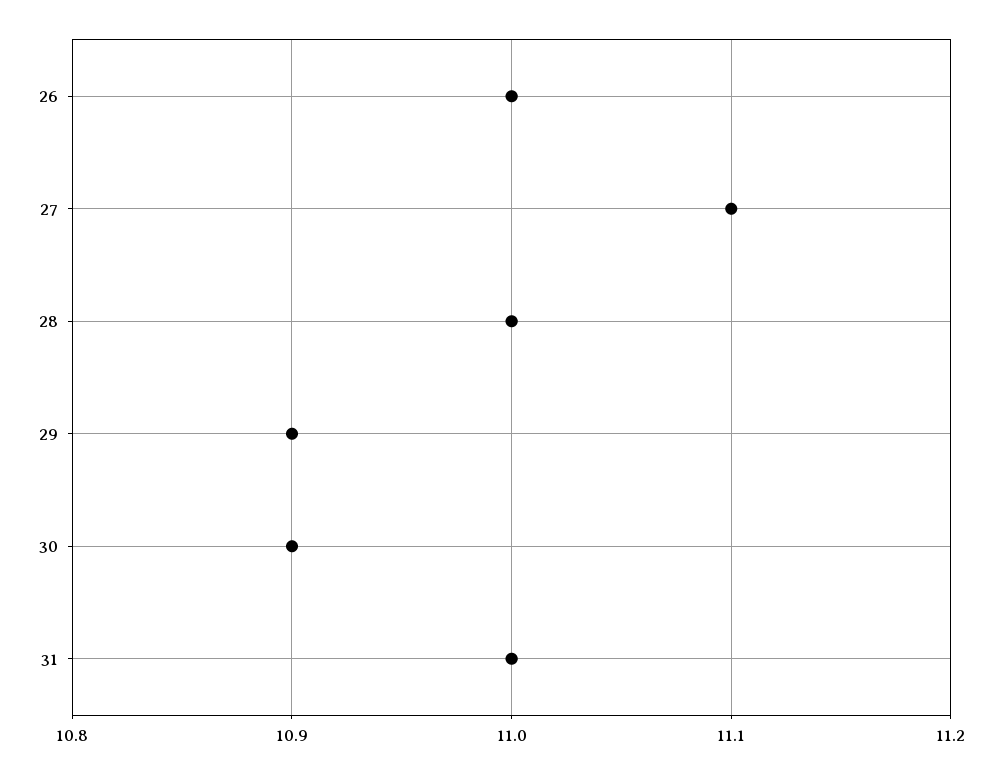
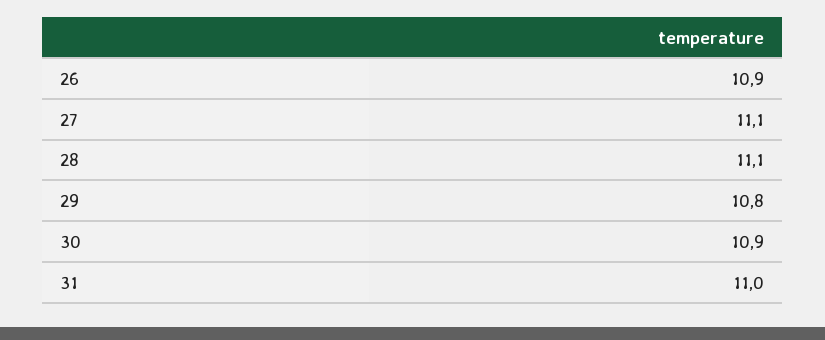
  {
-   "26": 11,
+   "26": 10.9,
    "27": 11.1,
-   "28": 11,
+   "28": 11.1,
-   "29": 10.9,
+   "29": 10.8,
    "30": 10.9,
    "31": 11
  }

